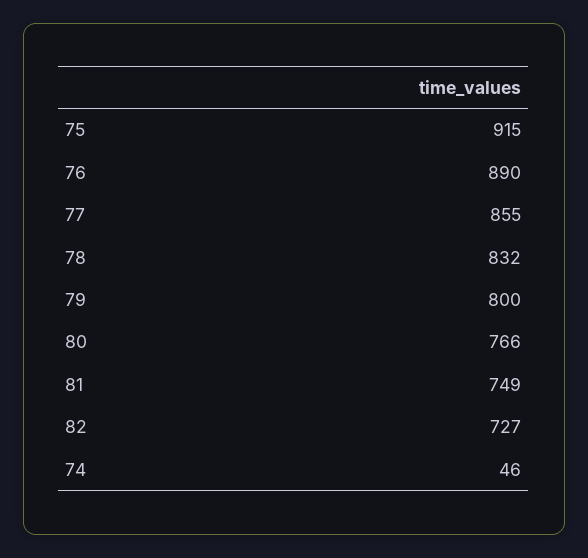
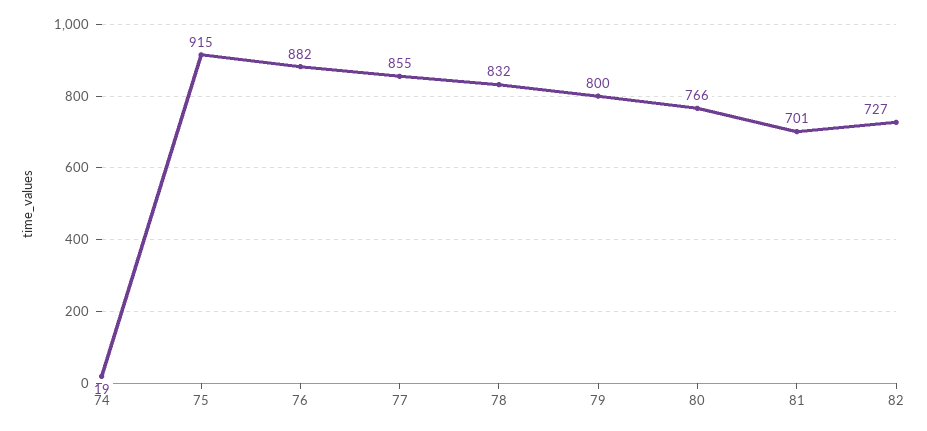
  {
    "75": 915,
-   "76": 890,
+   "76": 882,
    "77": 855,
    "78": 832,
    "79": 800,
    "80": 766,
-   "81": 749,
+   "81": 701,
    "82": 727,
-   "74": 46
+   "74": 19
  }

